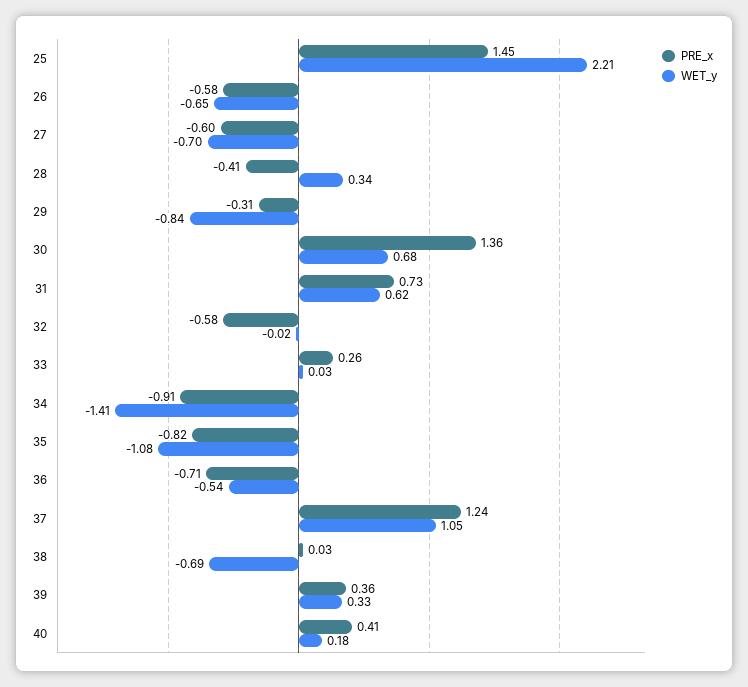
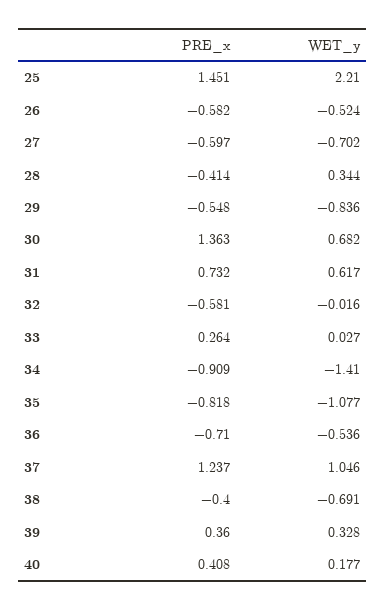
  {
    "PRE_x": {
      "25": 1.451,
      "26": -0.582,
      "27": -0.597,
      "28": -0.414,
-     "29": -0.31,
+     "29": -0.548,
      "30": 1.363,
      "31": 0.732,
      "32": -0.581,
      "33": 0.264,
      "34": -0.909,
      "35": -0.818,
      "36": -0.71,
      "37": 1.237,
-     "38": 0.03,
+     "38": -0.4,
      "39": 0.36,
      "40": 0.408
    },
    "WET_y": {
      "25": 2.21,
-     "26": -0.65,
+     "26": -0.524,
      "27": -0.702,
      "28": 0.344,
      "29": -0.836,
      "30": 0.682,
      "31": 0.617,
      "32": -0.016,
      "33": 0.027,
      "34": -1.41,
      "35": -1.077,
      "36": -0.536,
      "37": 1.046,
      "38": -0.691,
      "39": 0.328,
      "40": 0.177
    }
  }

